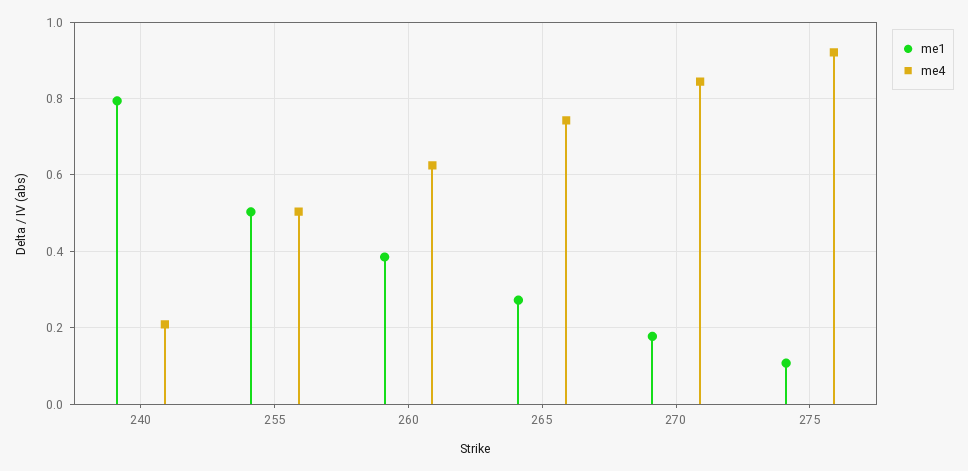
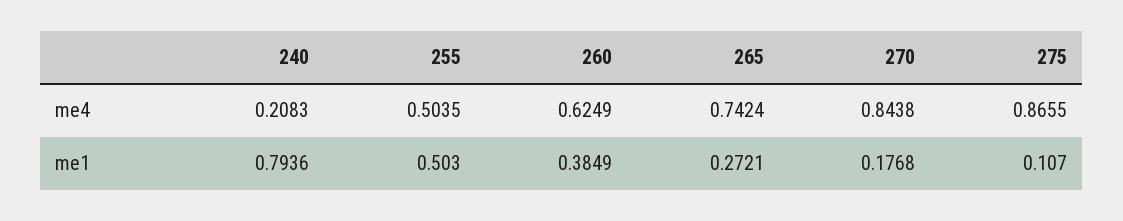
  {
    "me1": {
      "240": 0.7936,
      "255": 0.503,
      "260": 0.3849,
      "265": 0.2721,
      "270": 0.1768,
      "275": 0.107
    },
    "me4": {
      "240": 0.2083,
      "255": 0.5035,
      "260": 0.6249,
      "265": 0.7424,
      "270": 0.8438,
-     "275": 0.92
+     "275": 0.8655
    }
  }

